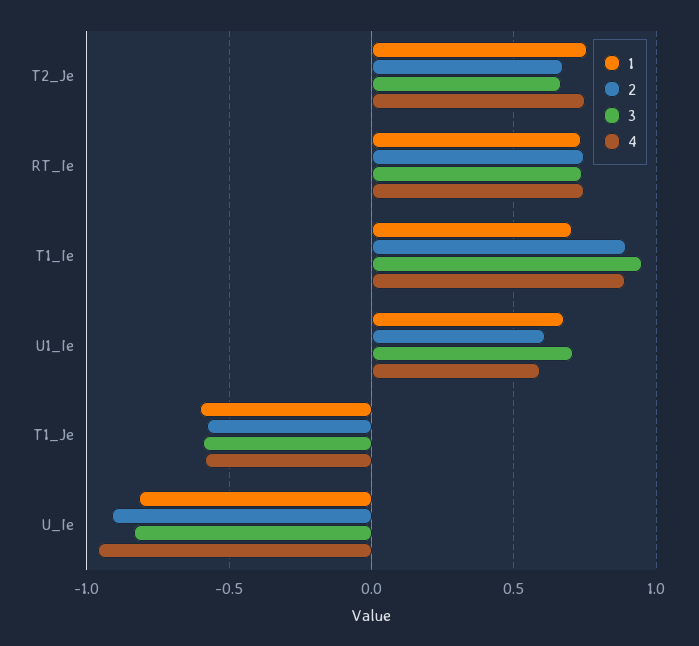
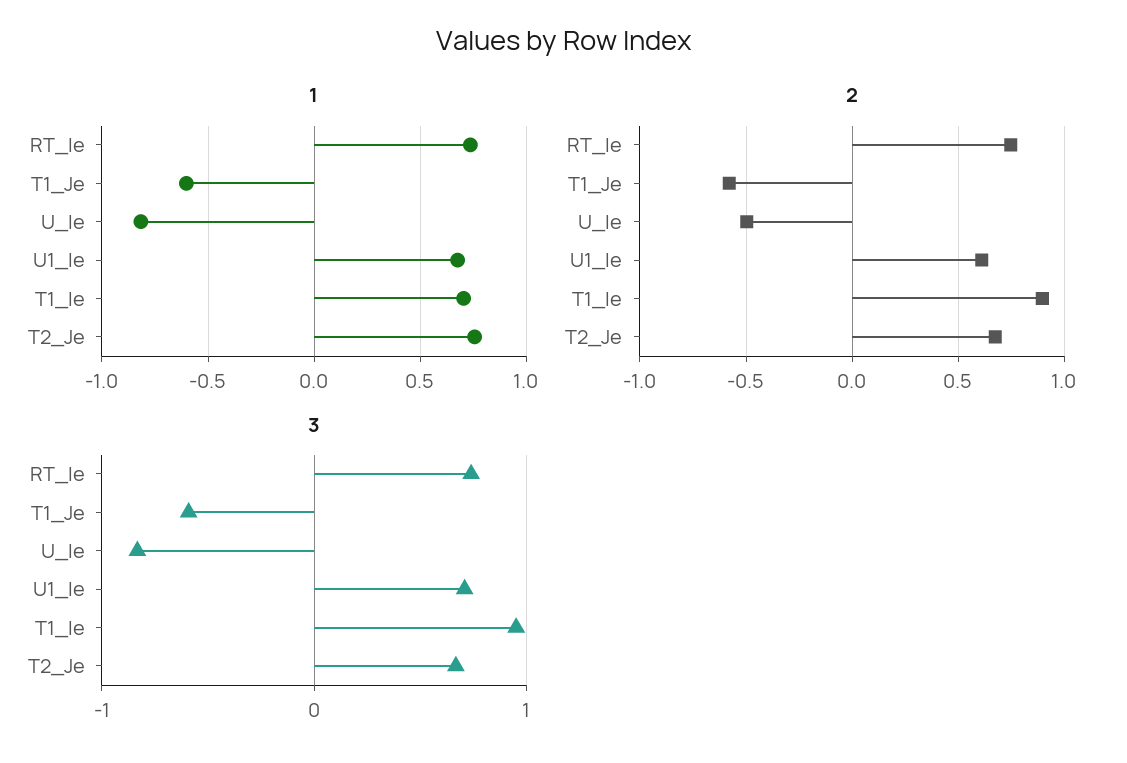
  {
    "1": {
      "T2_Je": 0.75,
      "RT_Ie": 0.75,
      "T1_Ie": 0.7,
      "U1_Ie": 0.7,
      "T1_Je": -0.6,
      "U_Ie": -0.8
    },
    "2": {
      "T2_Je": 0.65,
      "RT_Ie": 0.75,
      "T1_Ie": 0.9,
      "U1_Ie": 0.6,
      "T1_Je": -0.6,
-     "U_Ie": -0.9
+     "U_Ie": -0.5
    },
    "3": {
      "T2_Je": 0.65,
      "RT_Ie": 0.75,
      "T1_Ie": 0.95,
      "U1_Ie": 0.7,
      "T1_Je": -0.6,
      "U_Ie": -0.85
-   },
+   }
-   "4": {
-     "T2_Je": 0.75,
-     "RT_Ie": 0.75,
-     "T1_Ie": 0.9,
-     "U1_Ie": 0.6,
-     "T1_Je": -0.6,
-     "U_Ie": -0.95
-   }
  }

